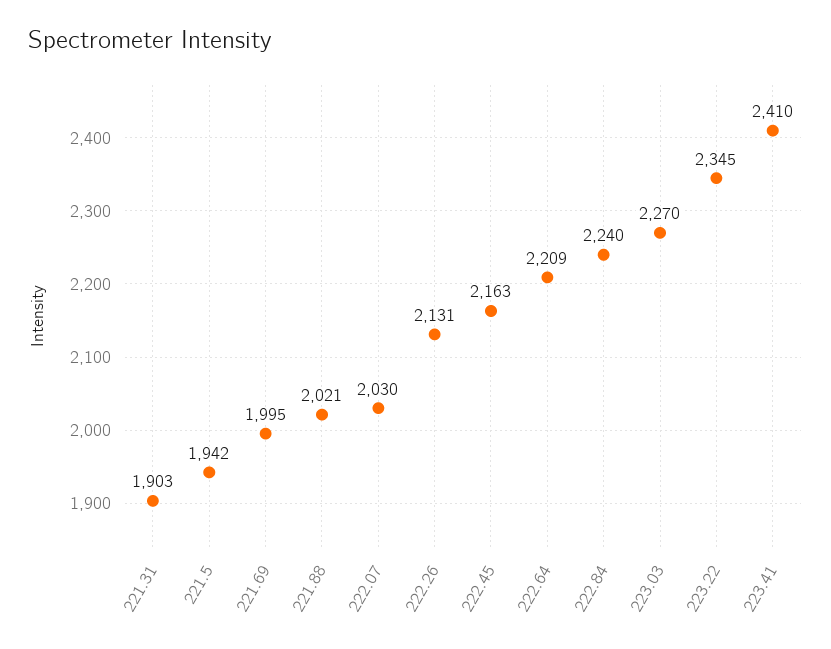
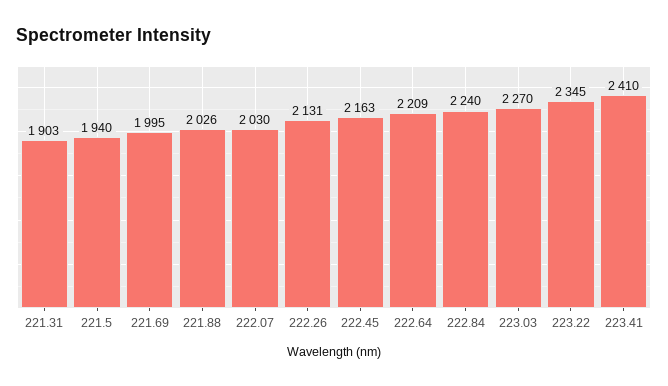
  {
    "221.31": 1903,
-   "221.5": 1942,
+   "221.5": 1940,
    "221.69": 1995,
-   "221.88": 2021,
+   "221.88": 2026,
    "222.07": 2030,
    "222.26": 2131,
    "222.45": 2163,
    "222.64": 2209,
    "222.84": 2240,
    "223.03": 2270,
    "223.22": 2345,
    "223.41": 2410
  }

